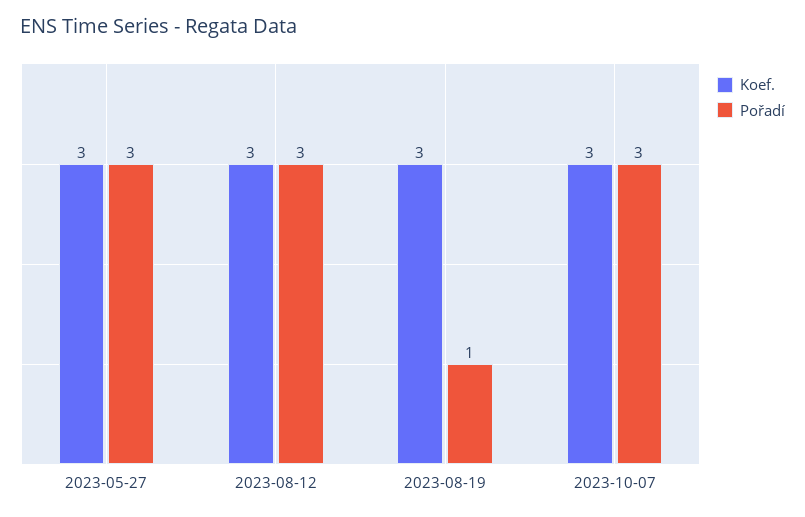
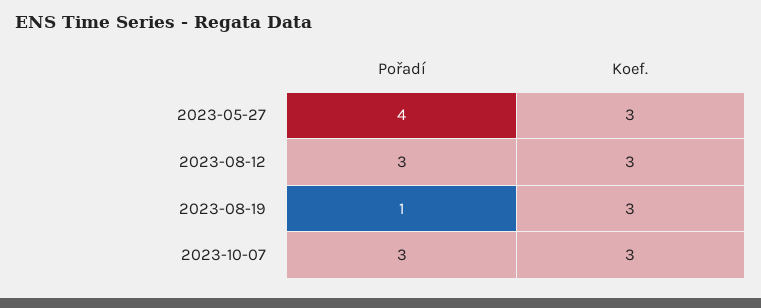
  {
    "Koef.": {
      "2023-05-27": 3,
      "2023-08-12": 3,
      "2023-08-19": 3,
      "2023-10-07": 3
    },
    "Pořadí": {
-     "2023-05-27": 3,
+     "2023-05-27": 4,
      "2023-08-12": 3,
      "2023-08-19": 1,
      "2023-10-07": 3
    }
  }

